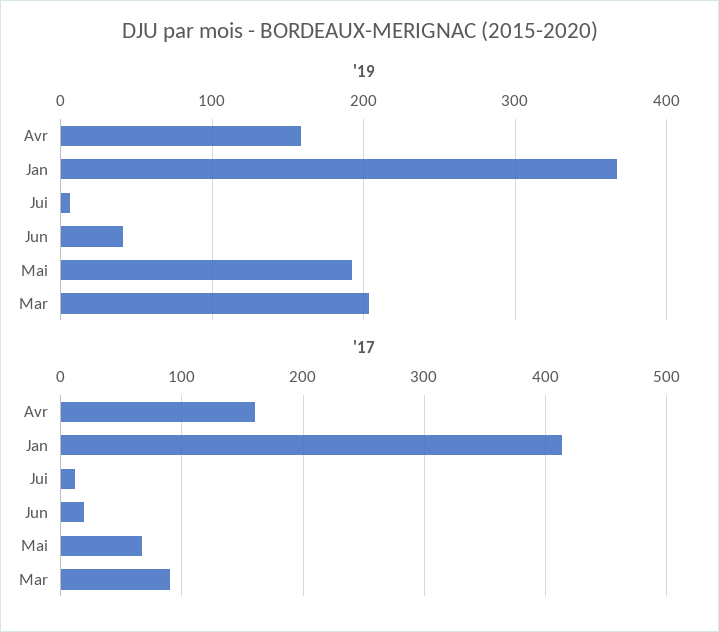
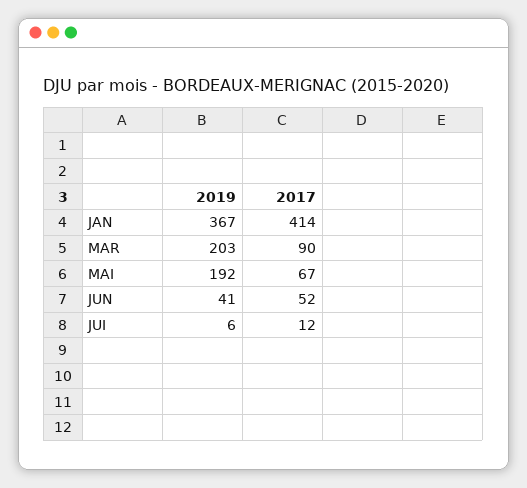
  {
    "'19": {
-     "Avr": 160,
      "Jan": 367,
      "Jui": 6,
      "Jun": 41,
      "Mai": 192,
      "Mar": 203
    },
    "'17": {
-     "Avr": 160,
      "Jan": 414,
      "Jui": 12,
-     "Jun": 20,
+     "Jun": 52,
      "Mai": 67,
      "Mar": 90
    }
  }

